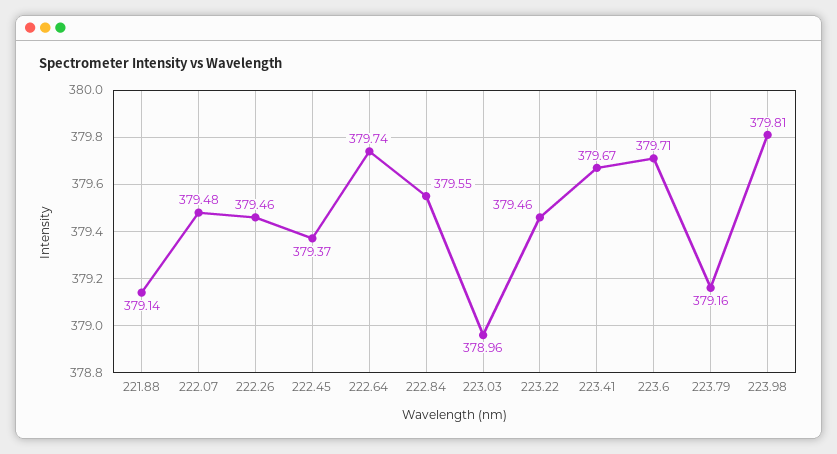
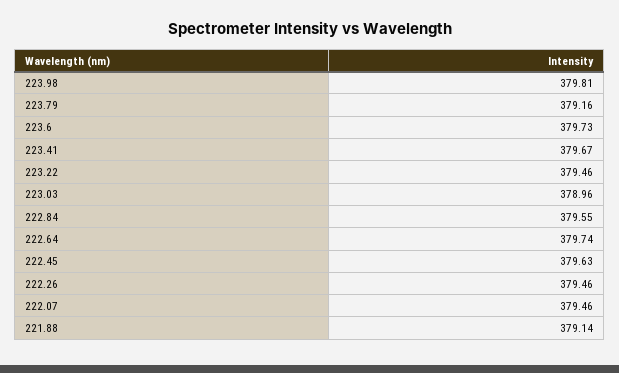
  {
    "221.88": 379.14,
-   "222.07": 379.48,
+   "222.07": 379.46,
    "222.26": 379.46,
-   "222.45": 379.37,
+   "222.45": 379.63,
    "222.64": 379.74,
    "222.84": 379.55,
    "223.03": 378.96,
    "223.22": 379.46,
    "223.41": 379.67,
-   "223.6": 379.71,
+   "223.6": 379.73,
    "223.79": 379.16,
    "223.98": 379.81
  }

